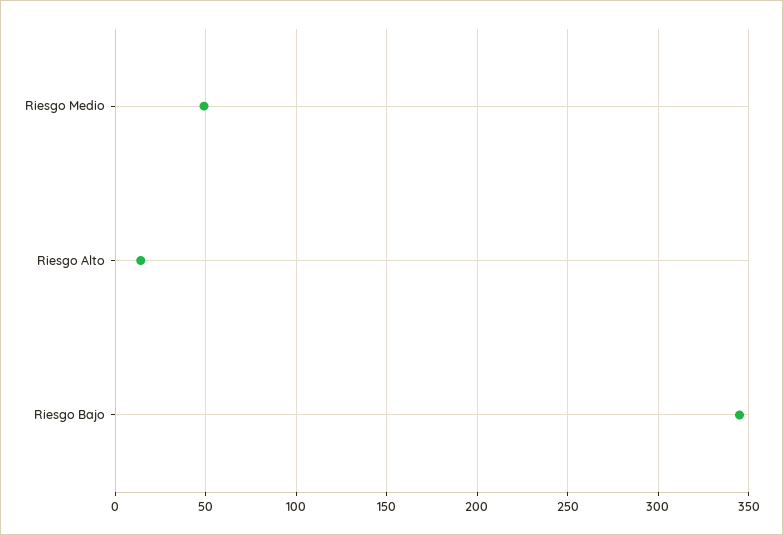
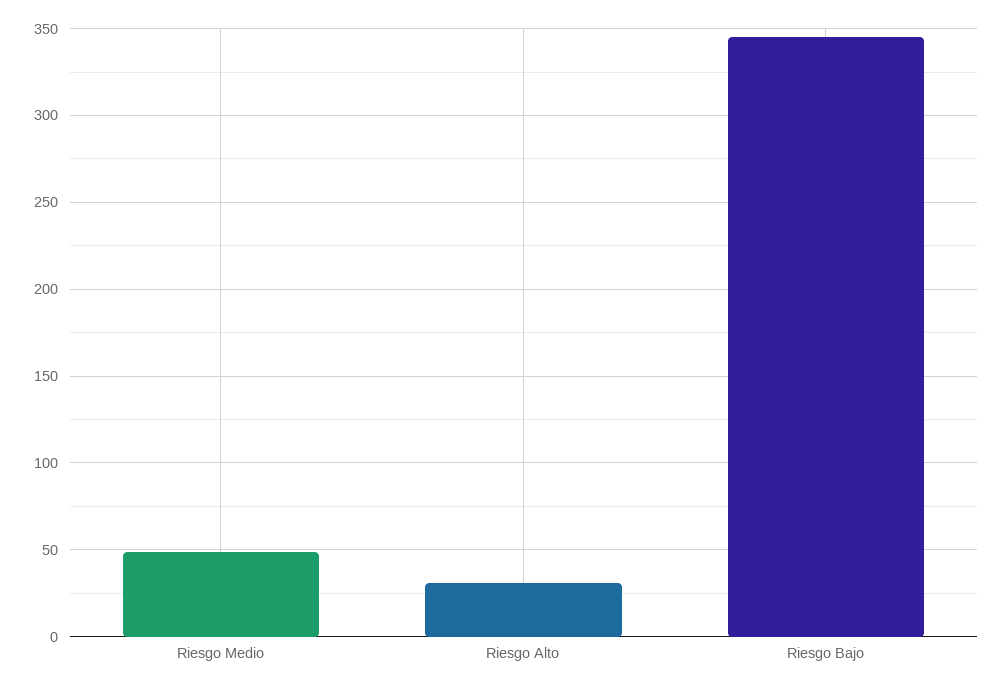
  {
    "Riesgo Medio": 50,
-   "Riesgo Alto": 15,
+   "Riesgo Alto": 30,
    "Riesgo Bajo": 345
  }

